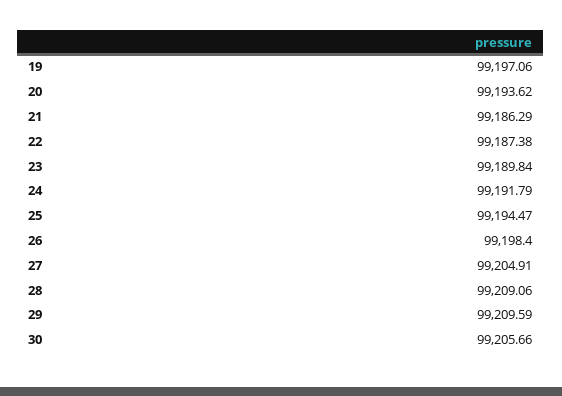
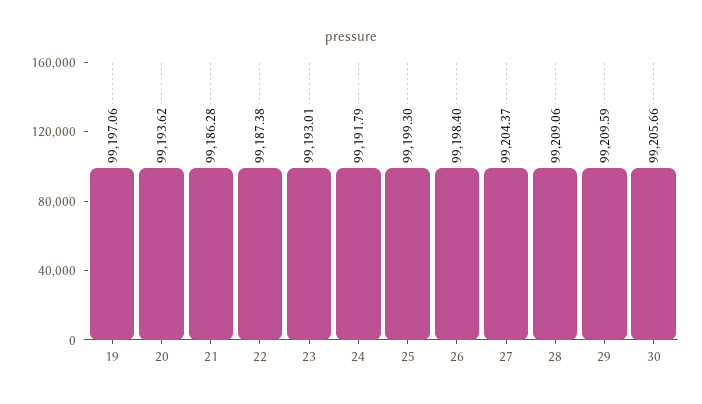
  {
    "19": 99197.06,
    "20": 99193.62,
-   "21": 99186.29,
+   "21": 99186.28,
    "22": 99187.38,
-   "23": 99189.84,
+   "23": 99193.01,
    "24": 99191.79,
-   "25": 99194.47,
+   "25": 99199.3,
    "26": 99198.4,
-   "27": 99204.91,
+   "27": 99204.37,
    "28": 99209.06,
    "29": 99209.59,
    "30": 99205.66
  }

